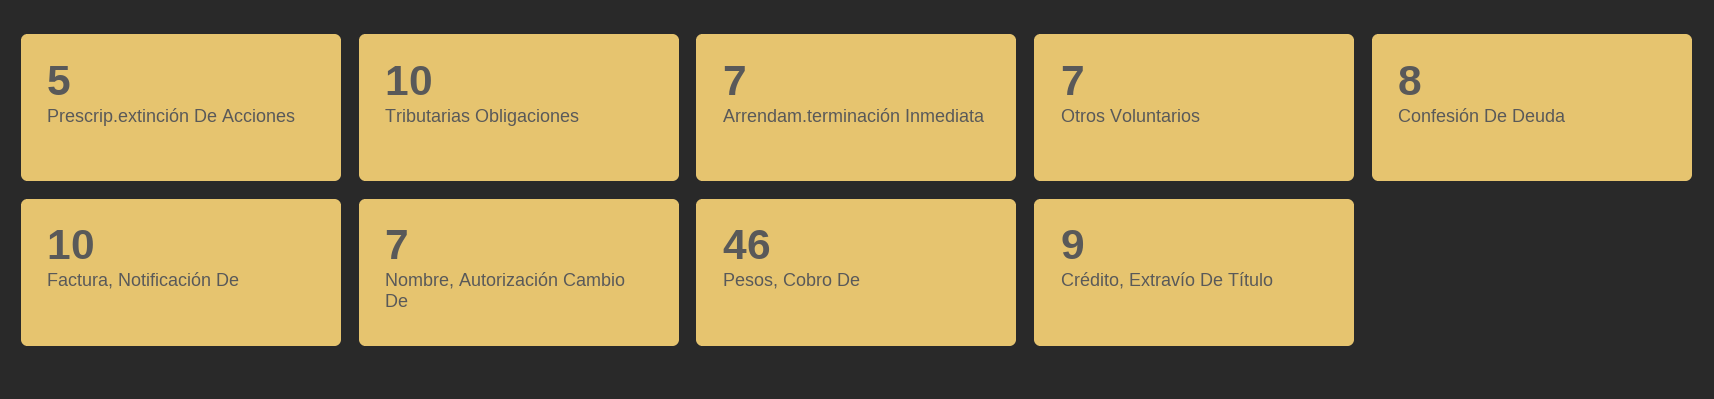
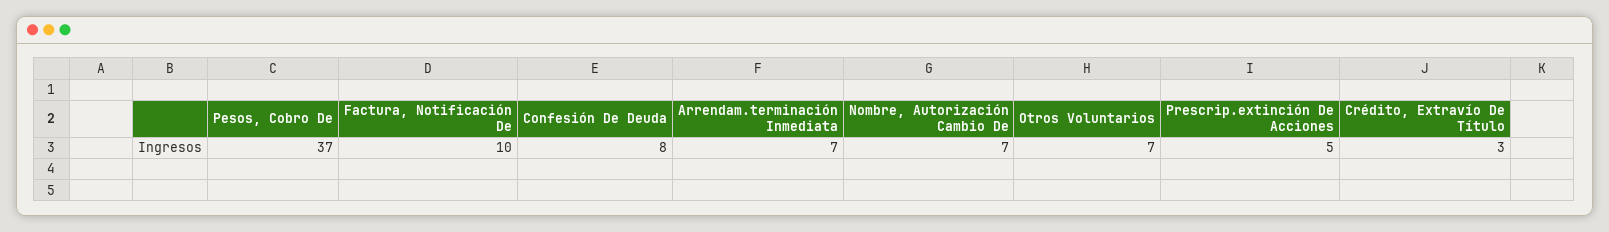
  {
    "Prescrip.extinción De Acciones": 5,
-   "Tributarias Obligaciones": 10,
    "Arrendam.terminación Inmediata": 7,
    "Otros Voluntarios": 7,
    "Confesión De Deuda": 8,
    "Factura, Notificación De": 10,
    "Nombre, Autorización Cambio De": 7,
-   "Pesos, Cobro De": 46,
+   "Pesos, Cobro De": 37,
-   "Crédito, Extravío De Título": 9
+   "Crédito, Extravío De Título": 3
  }

